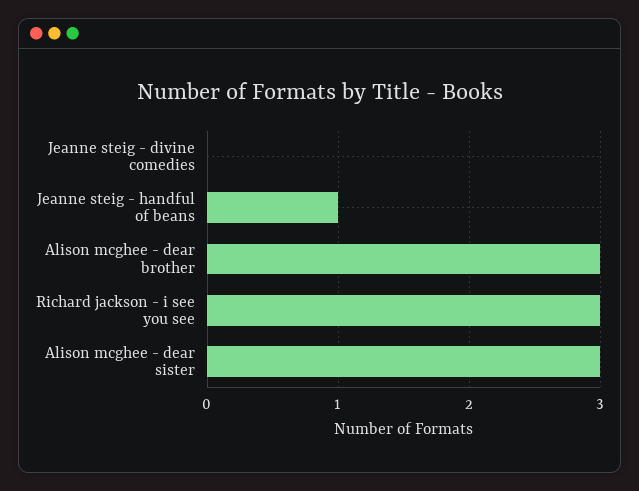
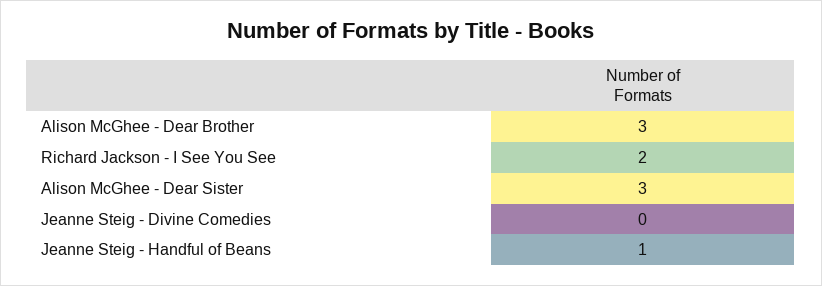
  {
    "Jeanne steig - divine comedies": 0,
    "Jeanne steig - handful of beans": 1,
    "Alison mcghee - dear brother": 3,
-   "Richard jackson - i see you see": 3,
+   "Richard jackson - i see you see": 2,
    "Alison mcghee - dear sister": 3
  }

